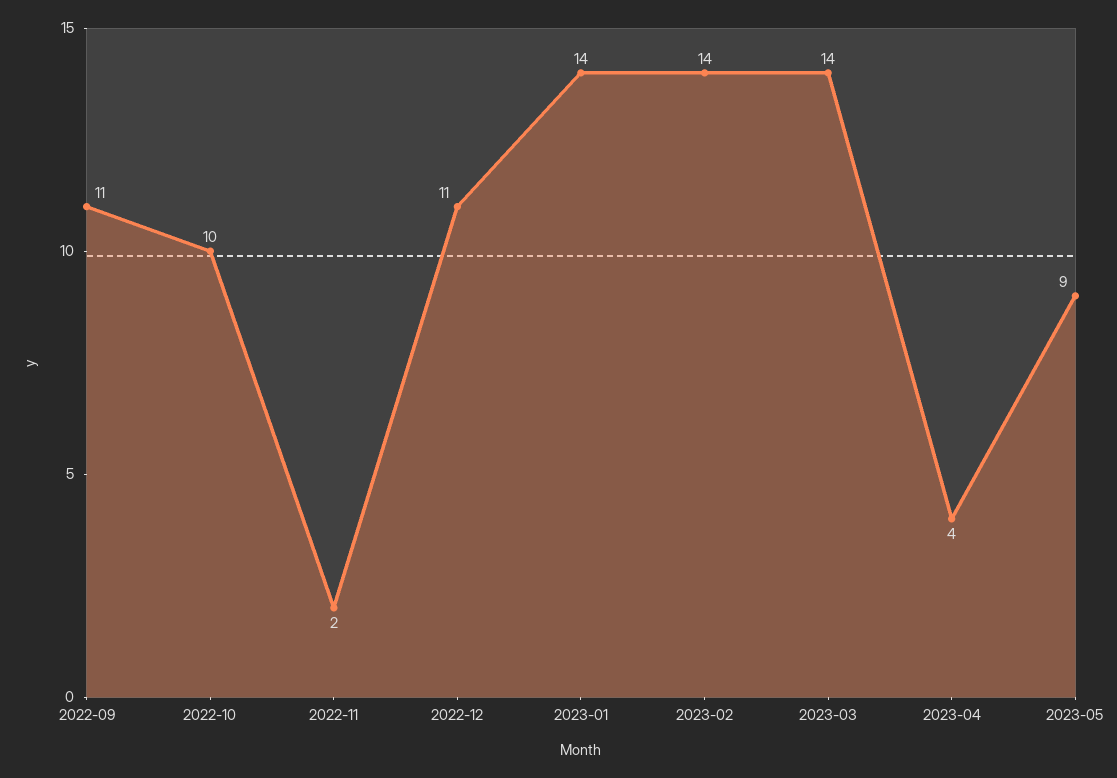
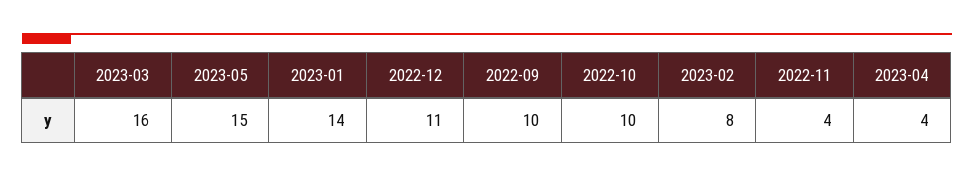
  {
-   "2022-09": 11,
+   "2022-09": 10,
    "2022-10": 10,
-   "2022-11": 2,
+   "2022-11": 4,
    "2022-12": 11,
    "2023-01": 14,
-   "2023-02": 14,
+   "2023-02": 8,
-   "2023-03": 14,
+   "2023-03": 16,
    "2023-04": 4,
-   "2023-05": 9
+   "2023-05": 15
  }

